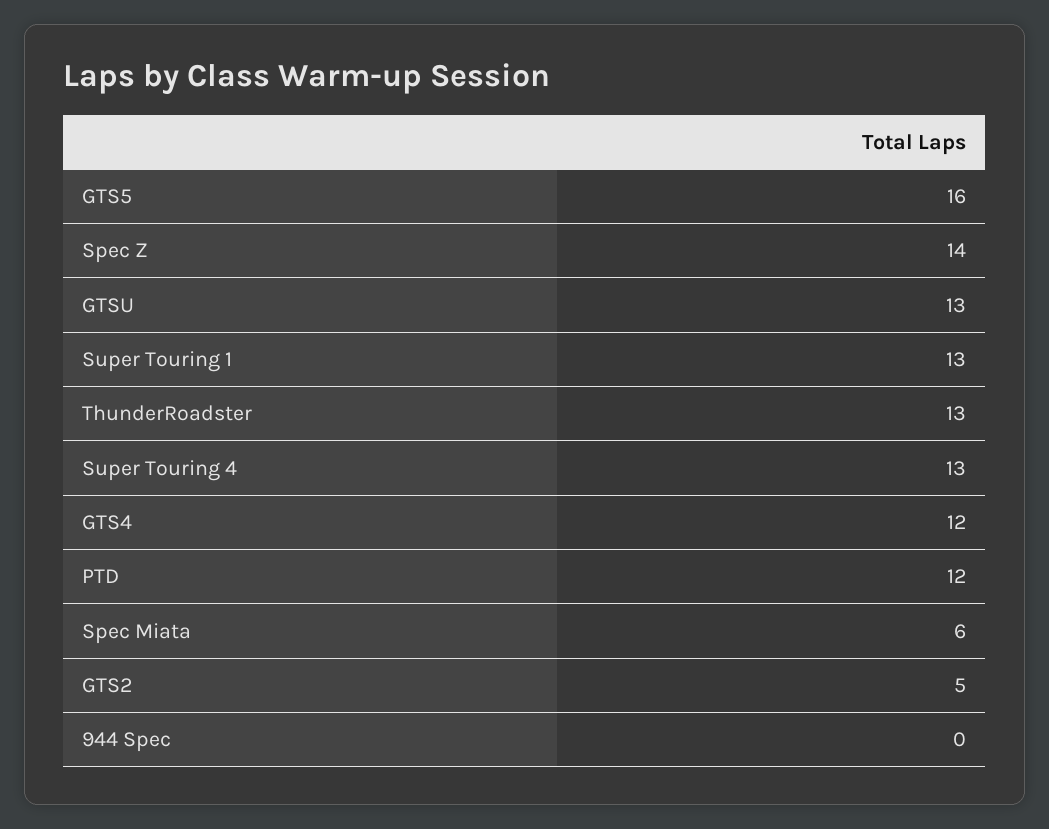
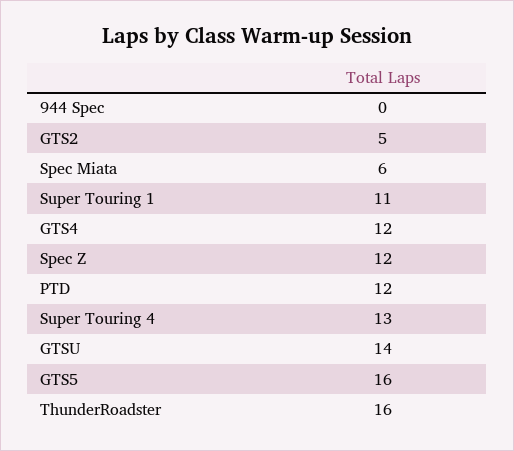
  {
    "GTS5": 16,
-   "Spec Z": 14,
+   "Spec Z": 12,
-   "GTSU": 13,
+   "GTSU": 14,
-   "Super Touring 1": 13,
+   "Super Touring 1": 11,
-   "ThunderRoadster": 13,
+   "ThunderRoadster": 16,
    "Super Touring 4": 13,
    "GTS4": 12,
    "PTD": 12,
    "Spec Miata": 6,
    "GTS2": 5,
    "944 Spec": 0
  }

